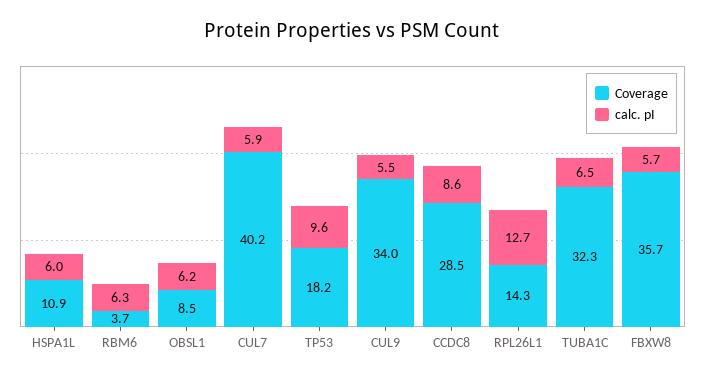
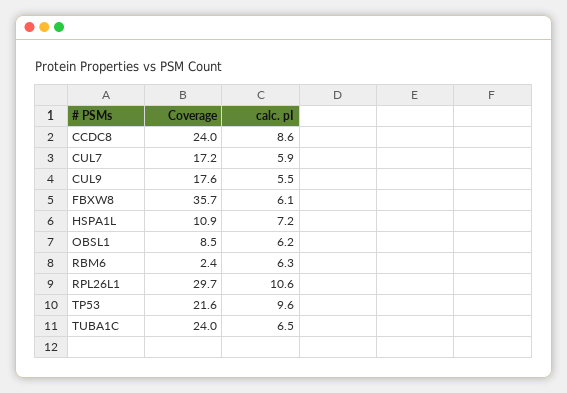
  {
    "Coverage": {
      "HSPA1L": 10.9,
-     "RBM6": 3.7,
+     "RBM6": 2.4,
      "OBSL1": 8.5,
-     "CUL7": 40.2,
+     "CUL7": 17.2,
-     "TP53": 18.2,
+     "TP53": 21.6,
-     "CUL9": 34,
+     "CUL9": 17.6,
-     "CCDC8": 28.5,
+     "CCDC8": 24,
-     "RPL26L1": 14.3,
+     "RPL26L1": 29.7,
-     "TUBA1C": 32.3,
+     "TUBA1C": 24,
      "FBXW8": 35.7
    },
    "calc. pI": {
-     "HSPA1L": 6,
+     "HSPA1L": 7.2,
      "RBM6": 6.3,
      "OBSL1": 6.2,
      "CUL7": 5.9,
      "TP53": 9.6,
      "CUL9": 5.5,
      "CCDC8": 8.6,
-     "RPL26L1": 12.7,
+     "RPL26L1": 10.6,
      "TUBA1C": 6.5,
-     "FBXW8": 5.7
+     "FBXW8": 6.1
    }
  }

